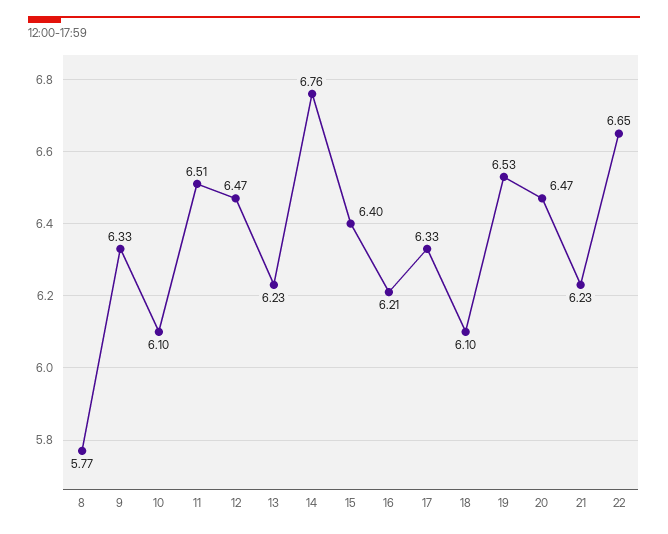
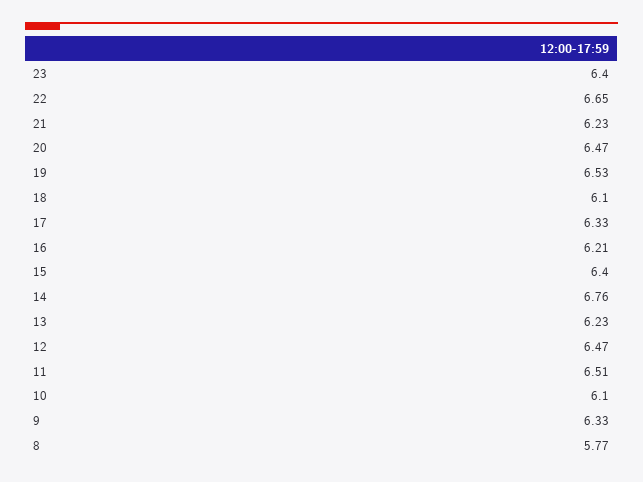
  {
    "8": 5.77,
    "9": 6.33,
    "10": 6.1,
    "11": 6.51,
    "12": 6.47,
    "13": 6.23,
    "14": 6.76,
    "15": 6.4,
    "16": 6.21,
    "17": 6.33,
    "18": 6.1,
    "19": 6.53,
    "20": 6.47,
    "21": 6.23,
-   "22": 6.65
+   "22": 6.65,
+   "23": 6.4
  }

